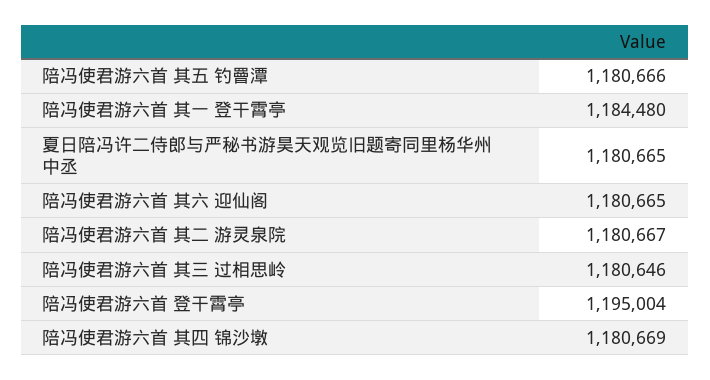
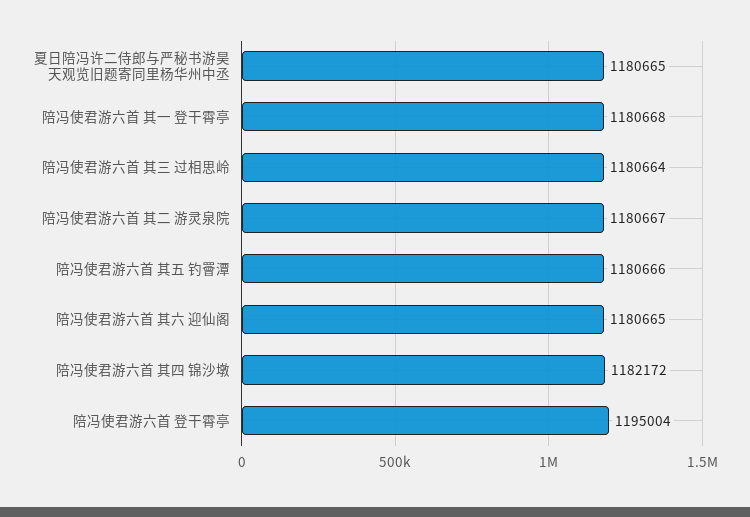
  {
    "陪冯使君游六首 其五 钓罾潭": 1180666,
-   "陪冯使君游六首 其一 登干霄亭": 1184480,
+   "陪冯使君游六首 其一 登干霄亭": 1180668,
    "夏日陪冯许二侍郎与严秘书游昊天观览旧题寄同里杨华州中丞": 1180665,
    "陪冯使君游六首 其六 迎仙阁": 1180665,
    "陪冯使君游六首 其二 游灵泉院": 1180667,
-   "陪冯使君游六首 其三 过相思岭": 1180646,
+   "陪冯使君游六首 其三 过相思岭": 1180664,
    "陪冯使君游六首 登干霄亭": 1195004,
-   "陪冯使君游六首 其四 锦沙墩": 1180669
+   "陪冯使君游六首 其四 锦沙墩": 1182172
  }

